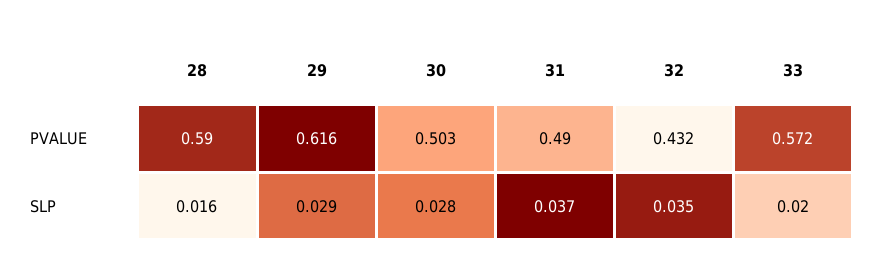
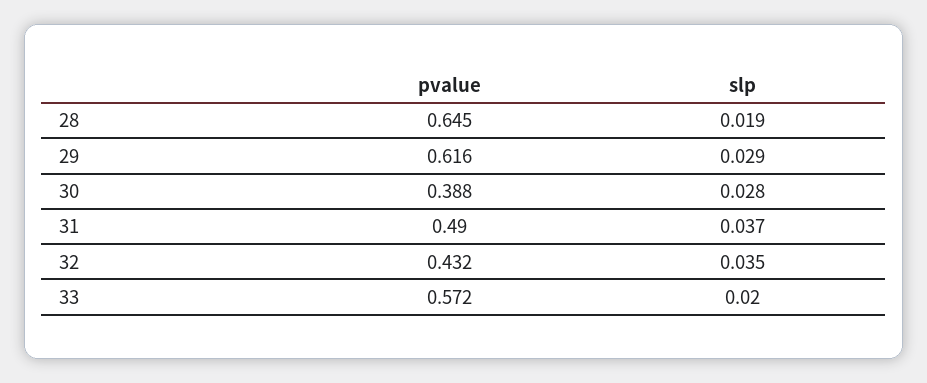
  {
    "28": {
-     "PVALUE": 0.59,
+     "PVALUE": 0.645,
-     "SLP": 0.016
+     "SLP": 0.019
    },
    "29": {
      "PVALUE": 0.616,
      "SLP": 0.029
    },
    "30": {
-     "PVALUE": 0.503,
+     "PVALUE": 0.388,
      "SLP": 0.028
    },
    "31": {
      "PVALUE": 0.49,
      "SLP": 0.037
    },
    "32": {
      "PVALUE": 0.432,
      "SLP": 0.035
    },
    "33": {
      "PVALUE": 0.572,
      "SLP": 0.02
    }
  }

